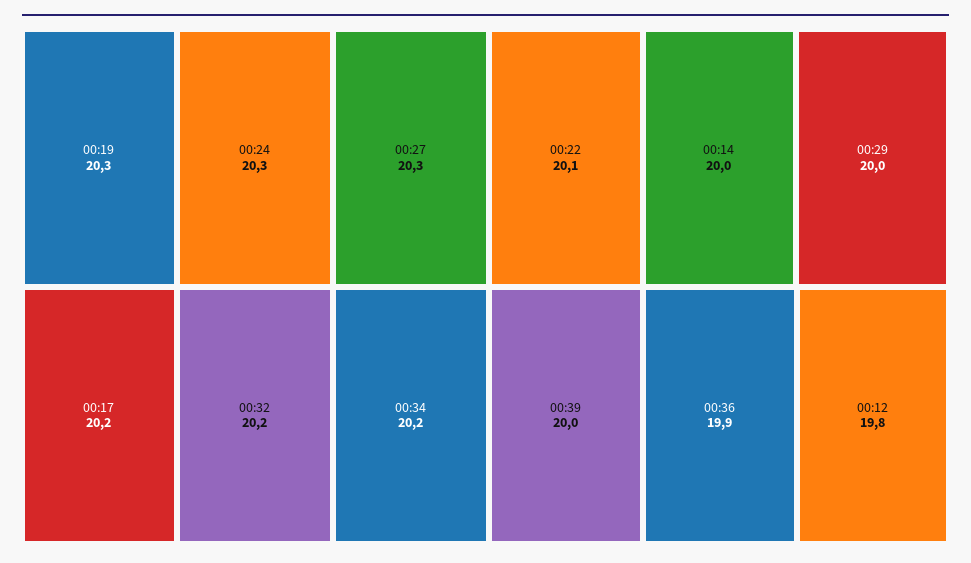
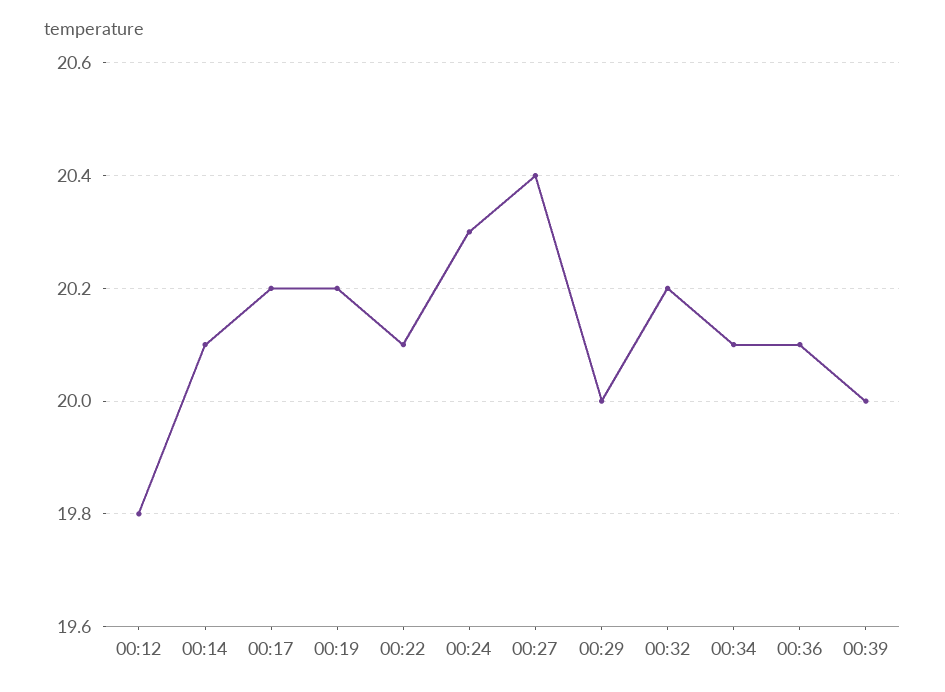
  {
-   "00:19": 20.3,
+   "00:19": 20.2,
    "00:24": 20.3,
-   "00:27": 20.3,
+   "00:27": 20.4,
    "00:17": 20.2,
    "00:32": 20.2,
-   "00:34": 20.2,
+   "00:34": 20.1,
    "00:22": 20.1,
-   "00:14": 20,
+   "00:14": 20.1,
    "00:29": 20,
    "00:39": 20,
-   "00:36": 19.9,
+   "00:36": 20.1,
    "00:12": 19.8
  }

